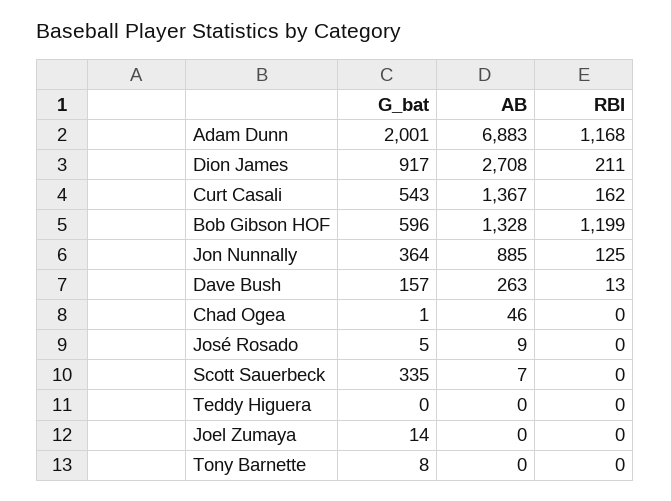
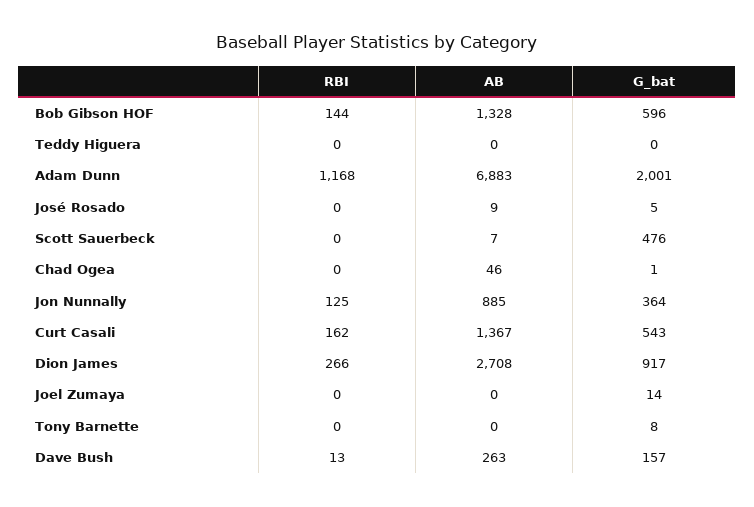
  {
    "G_bat": {
      "Adam Dunn": 2001,
      "Dion James": 917,
      "Curt Casali": 543,
      "Bob Gibson HOF": 596,
      "Jon Nunnally": 364,
      "Dave Bush": 157,
      "Chad Ogea": 1,
      "José Rosado": 5,
-     "Scott Sauerbeck": 335,
+     "Scott Sauerbeck": 476,
      "Teddy Higuera": 0,
      "Joel Zumaya": 14,
      "Tony Barnette": 8
    },
    "AB": {
      "Adam Dunn": 6883,
      "Dion James": 2708,
      "Curt Casali": 1367,
      "Bob Gibson HOF": 1328,
      "Jon Nunnally": 885,
      "Dave Bush": 263,
      "Chad Ogea": 46,
      "José Rosado": 9,
      "Scott Sauerbeck": 7,
      "Teddy Higuera": 0,
      "Joel Zumaya": 0,
      "Tony Barnette": 0
    },
    "RBI": {
      "Adam Dunn": 1168,
-     "Dion James": 211,
+     "Dion James": 266,
      "Curt Casali": 162,
-     "Bob Gibson HOF": 1199,
+     "Bob Gibson HOF": 144,
      "Jon Nunnally": 125,
      "Dave Bush": 13,
      "Chad Ogea": 0,
      "José Rosado": 0,
      "Scott Sauerbeck": 0,
      "Teddy Higuera": 0,
      "Joel Zumaya": 0,
      "Tony Barnette": 0
    }
  }

